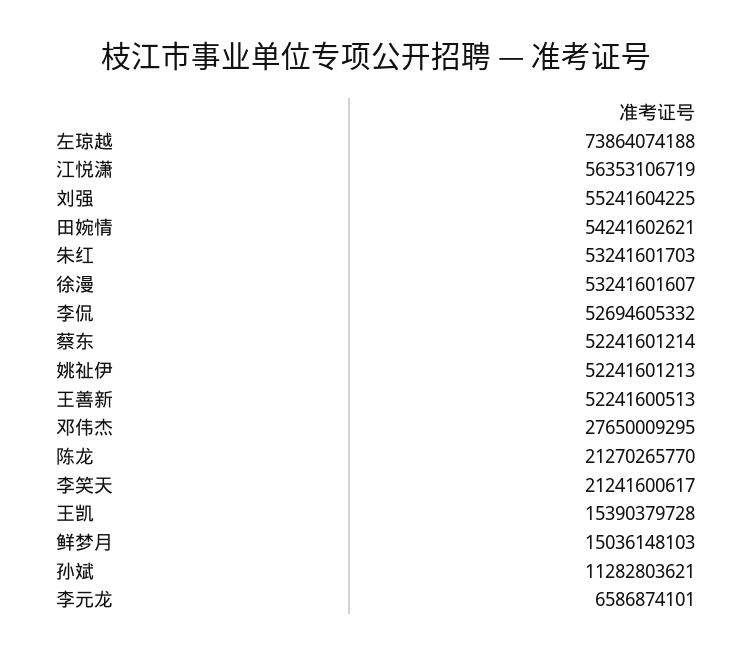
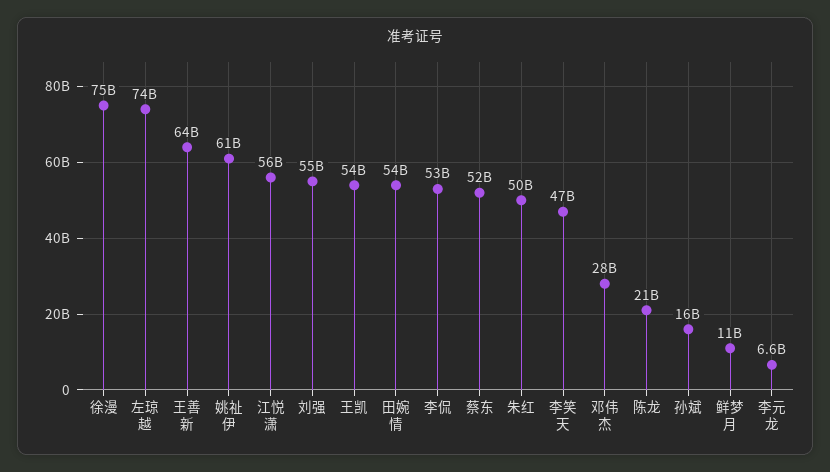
  {
    "左琼越": 73864074188,
    "江悦潇": 56353106719,
    "刘强": 55241604225,
    "田婉情": 54241602621,
-   "朱红": 53241601703,
+   "朱红": 50000000000,
-   "徐漫": 53241601607,
+   "徐漫": 75000000000,
    "李侃": 52694605332,
    "蔡东": 52241601214,
-   "姚祉伊": 52241601213,
+   "姚祉伊": 61000000000,
-   "王善新": 52241600513,
+   "王善新": 64000000000,
    "邓伟杰": 27650009295,
    "陈龙": 21270265770,
-   "李笑天": 21241600617,
+   "李笑天": 47000000000,
-   "王凯": 15390379728,
+   "王凯": 54000000000,
-   "鲜梦月": 15036148103,
+   "鲜梦月": 11000000000,
-   "孙斌": 11282803621,
+   "孙斌": 16000000000,
    "李元龙": 6586874101
  }

